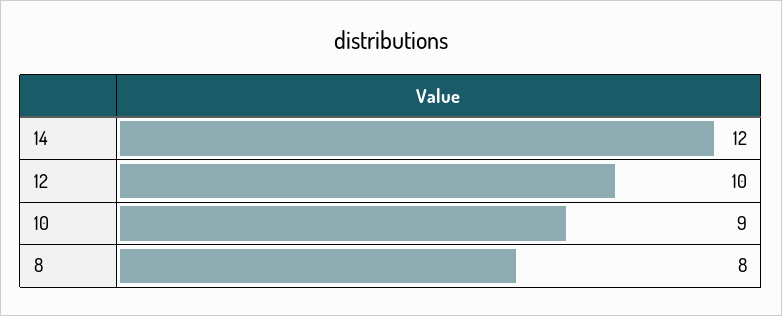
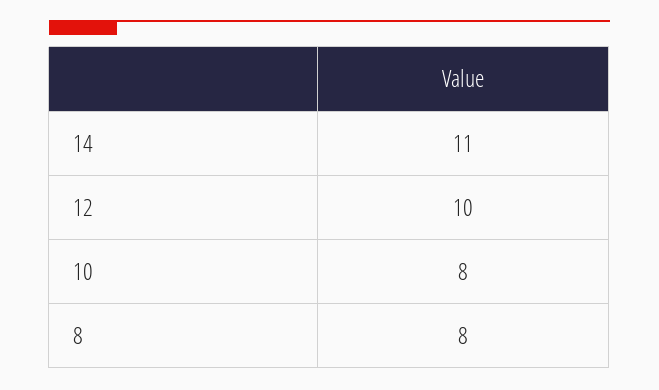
  {
-   "14": 12,
+   "14": 11,
    "12": 10,
-   "10": 9,
+   "10": 8,
    "8": 8
  }

